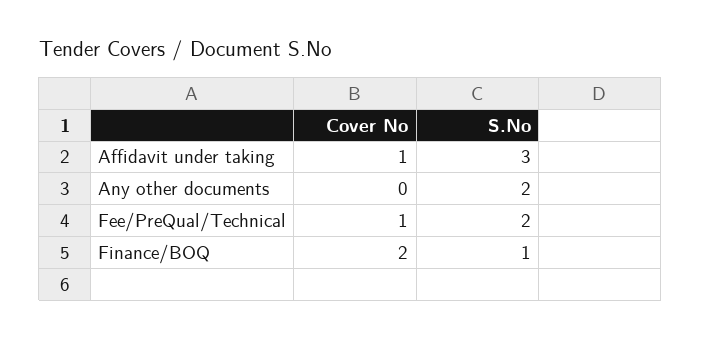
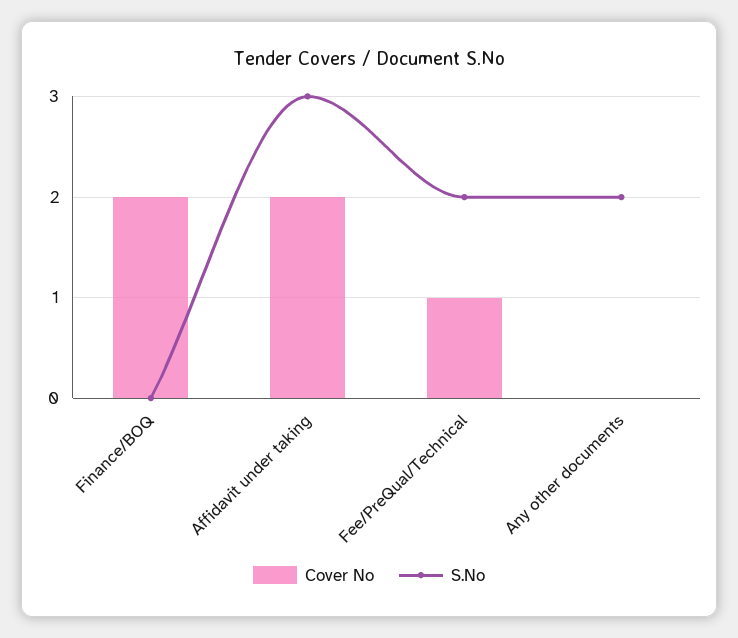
  {
    "Cover No": {
-     "Affidavit under taking": 1,
+     "Affidavit under taking": 2,
      "Any other documents": 0,
      "Fee/PreQual/Technical": 1,
      "Finance/BOQ": 2
    },
    "S.No": {
      "Affidavit under taking": 3,
      "Any other documents": 2,
      "Fee/PreQual/Technical": 2,
-     "Finance/BOQ": 1
+     "Finance/BOQ": 0
    }
  }

